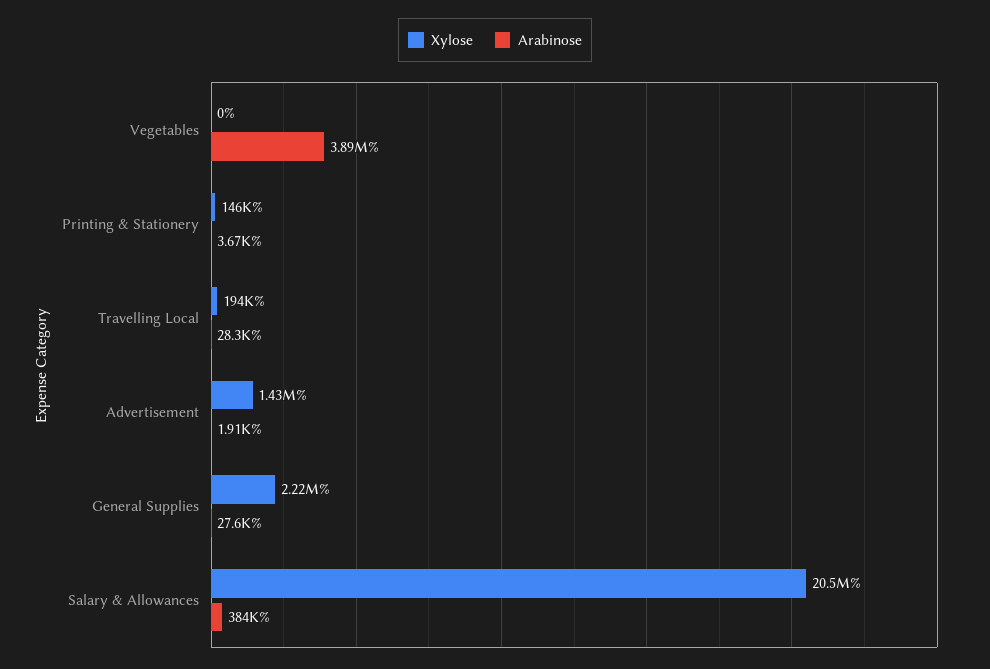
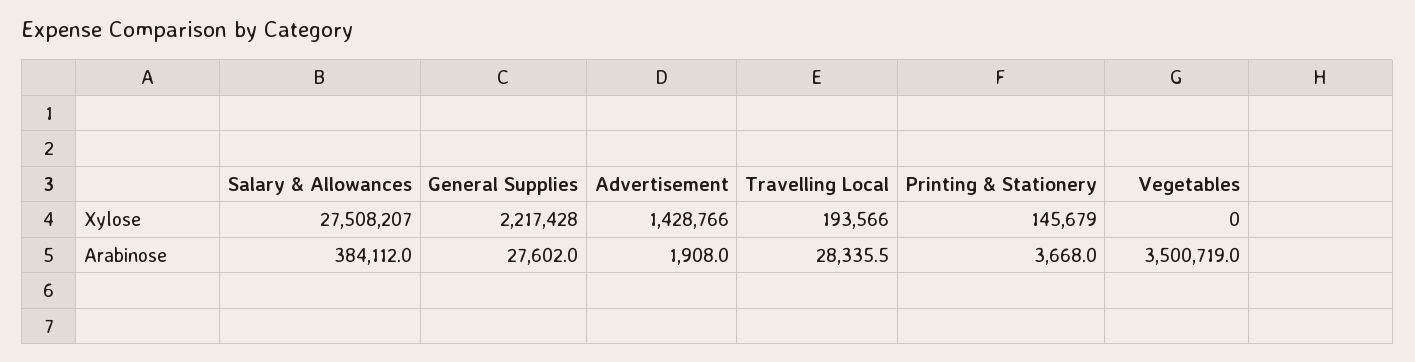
  {
    "Xylose": {
      "Vegetables": 0,
      "Printing & Stationery": 145679,
      "Travelling Local": 193566,
      "Advertisement": 1428766,
      "General Supplies": 2217428,
-     "Salary & Allowances": 20500000
+     "Salary & Allowances": 27508207
    },
    "Arabinose": {
-     "Vegetables": 3890000,
+     "Vegetables": 3500719,
      "Printing & Stationery": 3668,
      "Travelling Local": 28335.5,
      "Advertisement": 1908,
      "General Supplies": 27602,
      "Salary & Allowances": 384112
    }
  }

